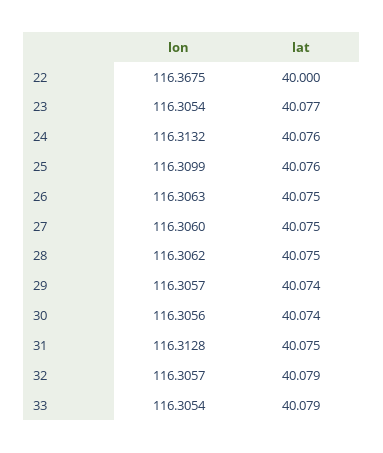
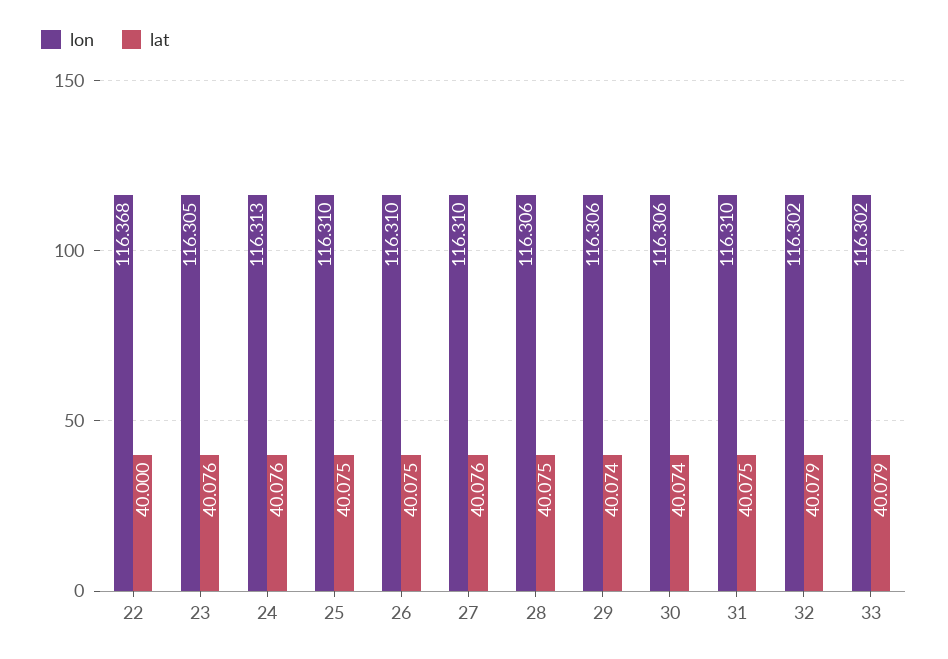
  {
    "lon": {
      "22": 116.3675,
      "23": 116.3054,
      "24": 116.3132,
      "25": 116.3099,
-     "26": 116.3063,
+     "26": 116.31,
-     "27": 116.306,
+     "27": 116.31,
      "28": 116.3062,
      "29": 116.3057,
      "30": 116.3056,
-     "31": 116.3128,
+     "31": 116.31,
-     "32": 116.3057,
+     "32": 116.302,
-     "33": 116.3054
+     "33": 116.302
    },
    "lat": {
      "22": 40,
-     "23": 40.077,
+     "23": 40.076,
      "24": 40.076,
-     "25": 40.076,
+     "25": 40.075,
      "26": 40.075,
-     "27": 40.075,
+     "27": 40.076,
      "28": 40.075,
      "29": 40.074,
      "30": 40.074,
      "31": 40.075,
      "32": 40.079,
      "33": 40.079
    }
  }

